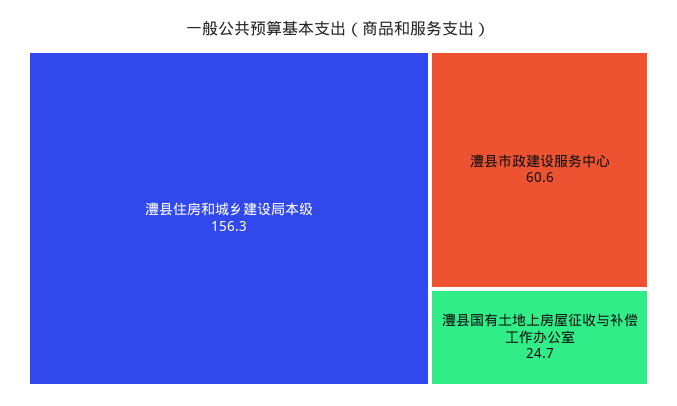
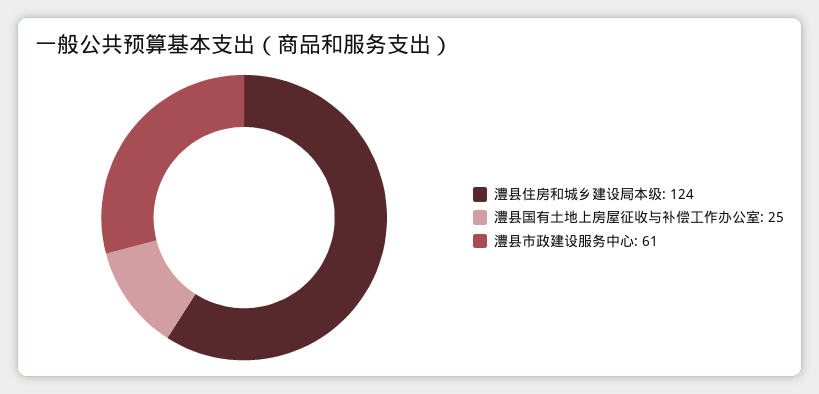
  {
-   "澧县住房和城乡建设局本级": 156.3,
+   "澧县住房和城乡建设局本级": 124,
    "澧县市政建设服务中心": 60.6,
    "澧县国有土地上房屋征收与补偿工作办公室": 24.7
  }

